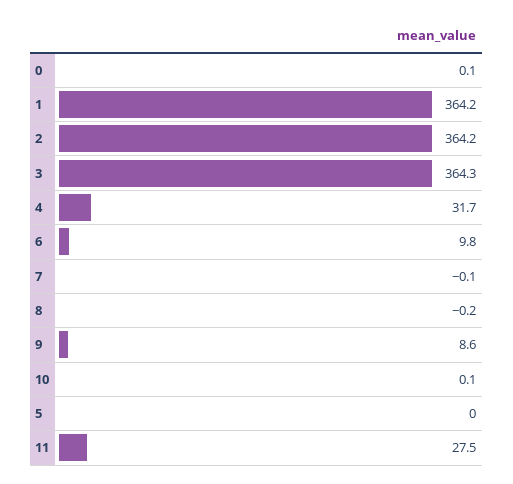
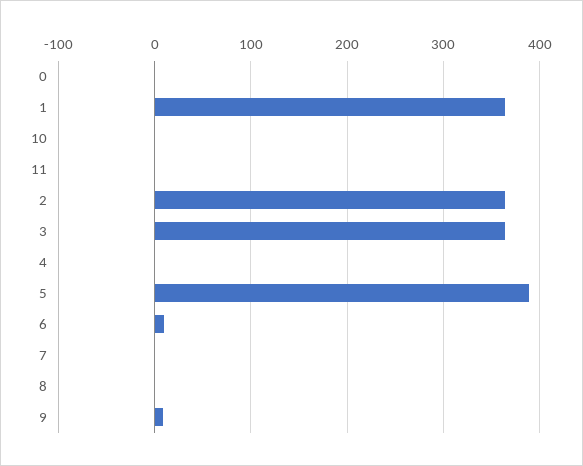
  {
    "0": 0.1,
    "1": 364.2,
    "2": 364.2,
    "3": 364.3,
-   "4": 31.7,
+   "4": 0,
    "6": 9.8,
    "7": -0.1,
    "8": -0.2,
    "9": 8.6,
    "10": 0.1,
-   "5": 0,
+   "5": 390,
-   "11": 27.5
+   "11": 0
  }

